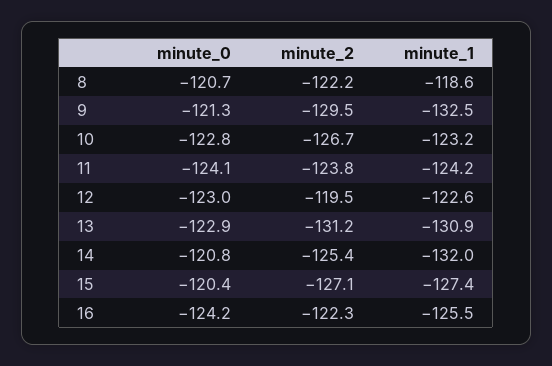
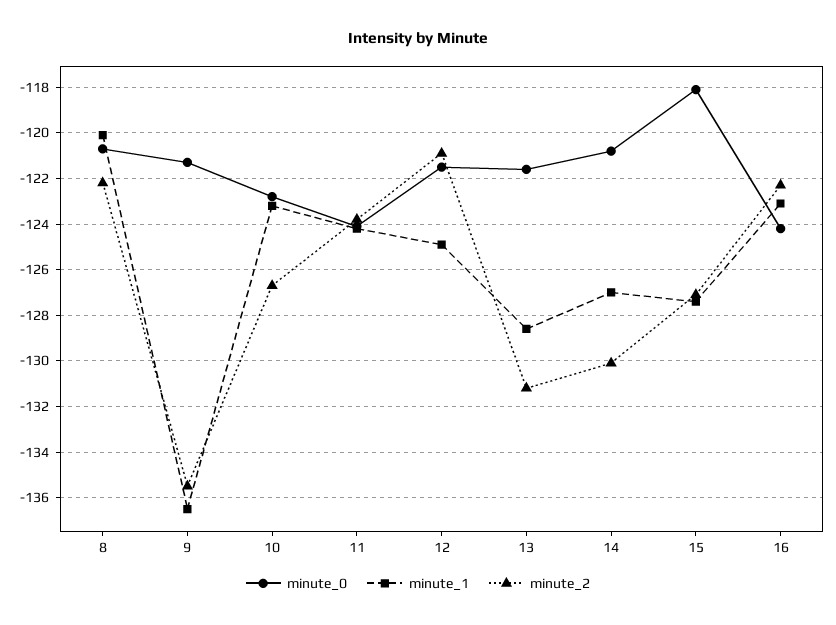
  {
    "minute_0": {
      "8": -120.7,
      "9": -121.3,
      "10": -122.8,
      "11": -124.1,
-     "12": -123,
+     "12": -121.5,
-     "13": -122.9,
+     "13": -121.5,
      "14": -120.8,
-     "15": -120.4,
+     "15": -118,
      "16": -124.2
    },
    "minute_2": {
      "8": -122.2,
-     "9": -129.5,
+     "9": -135.5,
      "10": -126.7,
      "11": -123.8,
-     "12": -119.5,
+     "12": -121,
      "13": -131.2,
-     "14": -125.4,
+     "14": -130,
      "15": -127.1,
      "16": -122.3
    },
    "minute_1": {
-     "8": -118.6,
+     "8": -120,
-     "9": -132.5,
+     "9": -136.5,
      "10": -123.2,
      "11": -124.2,
-     "12": -122.6,
+     "12": -125,
-     "13": -130.9,
+     "13": -128.5,
-     "14": -132,
+     "14": -127,
      "15": -127.4,
-     "16": -125.5
+     "16": -123
    }
  }

